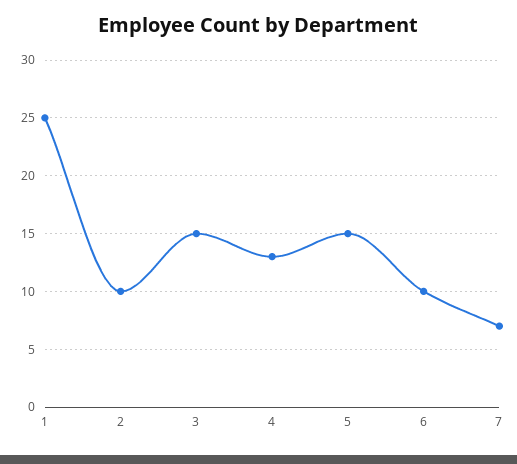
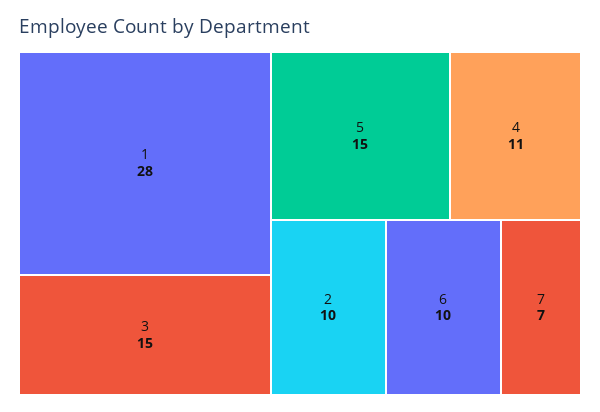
  {
-   "1": 25,
+   "1": 28,
    "2": 10,
    "3": 15,
-   "4": 13,
+   "4": 11,
    "5": 15,
    "6": 10,
    "7": 7
  }

